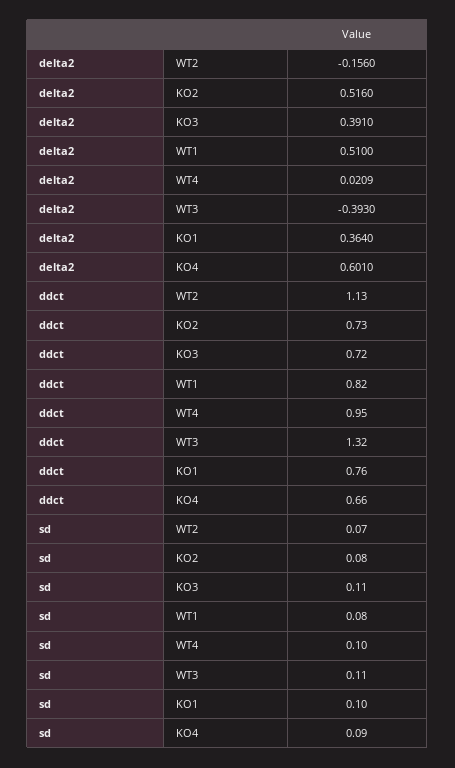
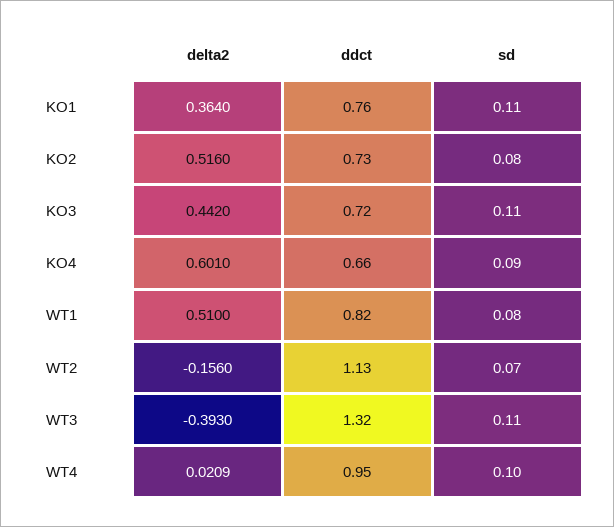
  {
    "delta2": {
      "WT2": -0.156,
      "KO2": 0.516,
-     "KO3": 0.391,
+     "KO3": 0.442,
      "WT1": 0.51,
      "WT4": 0.0209,
      "WT3": -0.393,
      "KO1": 0.364,
      "KO4": 0.601
    },
    "ddct": {
      "WT2": 1.13,
      "KO2": 0.73,
      "KO3": 0.72,
      "WT1": 0.82,
      "WT4": 0.95,
      "WT3": 1.32,
      "KO1": 0.76,
      "KO4": 0.66
    },
    "sd": {
      "WT2": 0.07,
      "KO2": 0.08,
      "KO3": 0.11,
      "WT1": 0.08,
      "WT4": 0.1,
      "WT3": 0.11,
-     "KO1": 0.1,
+     "KO1": 0.11,
      "KO4": 0.09
    }
  }

